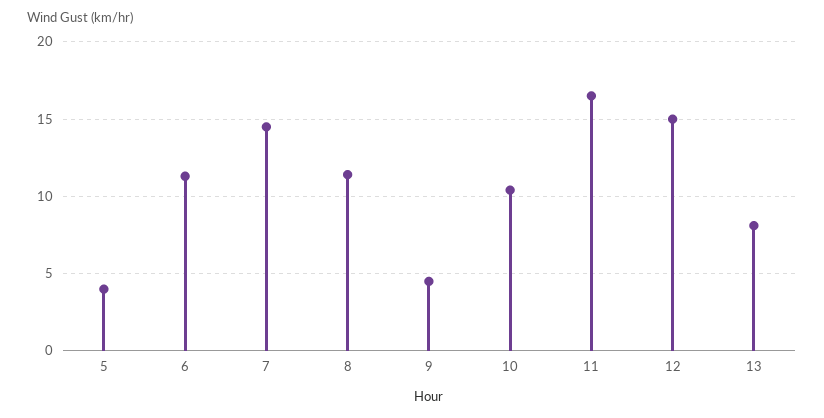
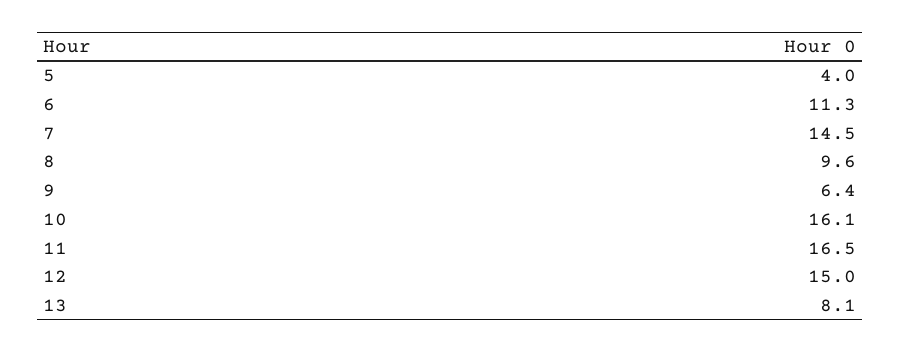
  {
    "5": 4,
    "6": 11.3,
    "7": 14.5,
-   "8": 11.5,
+   "8": 9.6,
-   "9": 4.5,
+   "9": 6.4,
-   "10": 10.5,
+   "10": 16.1,
    "11": 16.5,
    "12": 15,
    "13": 8.1
  }

